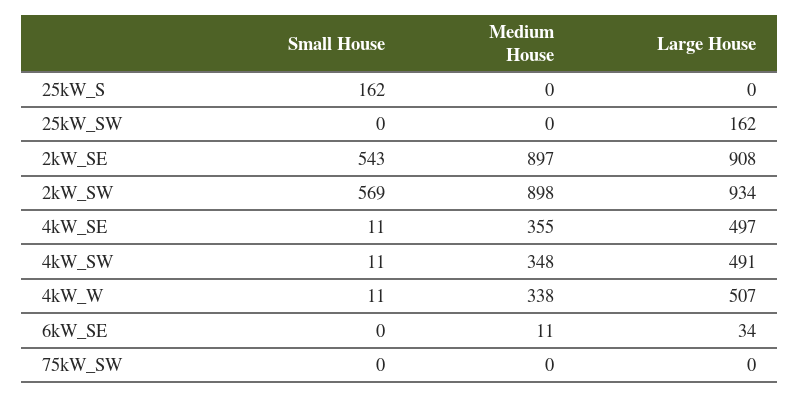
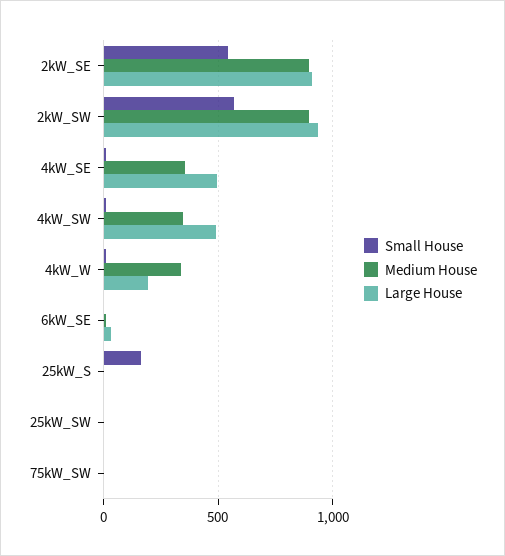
  {
    "Small House": {
      "25kW_S": 162,
      "25kW_SW": 0,
      "2kW_SE": 543,
      "2kW_SW": 569,
      "4kW_SE": 11,
      "4kW_SW": 11,
      "4kW_W": 11,
      "6kW_SE": 0,
      "75kW_SW": 0
    },
    "Medium House": {
      "25kW_S": 0,
      "25kW_SW": 0,
      "2kW_SE": 897,
      "2kW_SW": 898,
      "4kW_SE": 355,
      "4kW_SW": 348,
      "4kW_W": 338,
      "6kW_SE": 11,
      "75kW_SW": 0
    },
    "Large House": {
      "25kW_S": 0,
-     "25kW_SW": 162,
+     "25kW_SW": 0,
      "2kW_SE": 908,
      "2kW_SW": 934,
      "4kW_SE": 497,
      "4kW_SW": 491,
-     "4kW_W": 507,
+     "4kW_W": 200,
      "6kW_SE": 34,
      "75kW_SW": 0
    }
  }

